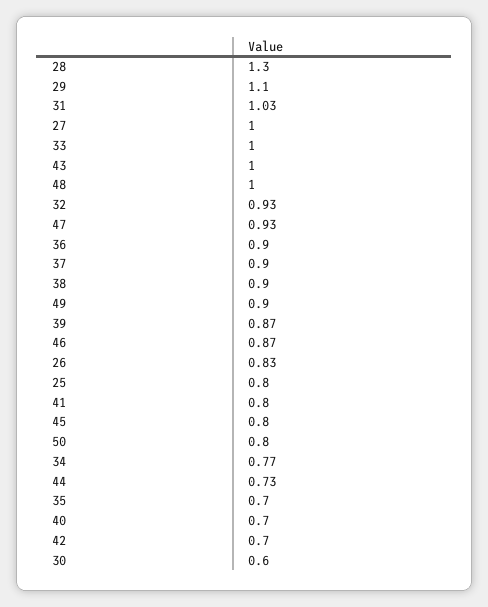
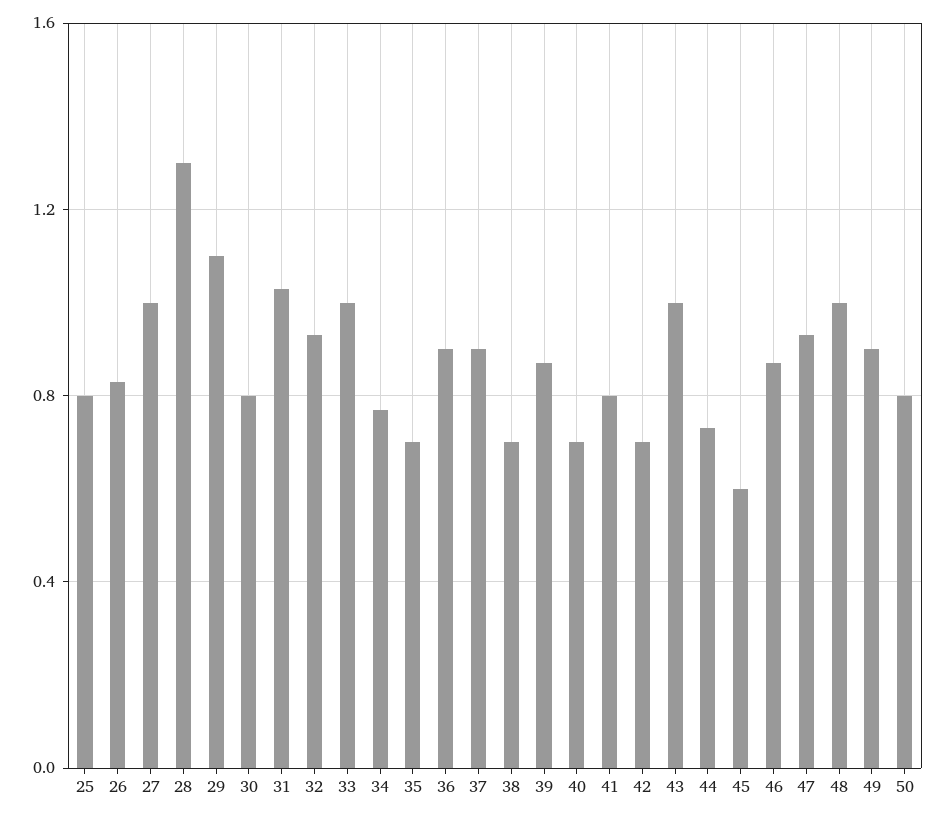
  {
    "28": 1.3,
    "29": 1.1,
    "31": 1.03,
    "27": 1,
    "33": 1,
    "43": 1,
    "48": 1,
    "32": 0.93,
    "47": 0.93,
    "36": 0.9,
    "37": 0.9,
-   "38": 0.9,
+   "38": 0.7,
    "49": 0.9,
    "39": 0.87,
    "46": 0.87,
    "26": 0.83,
    "25": 0.8,
    "41": 0.8,
-   "45": 0.8,
+   "45": 0.6,
    "50": 0.8,
    "34": 0.77,
    "44": 0.73,
    "35": 0.7,
    "40": 0.7,
    "42": 0.7,
-   "30": 0.6
+   "30": 0.8
  }

